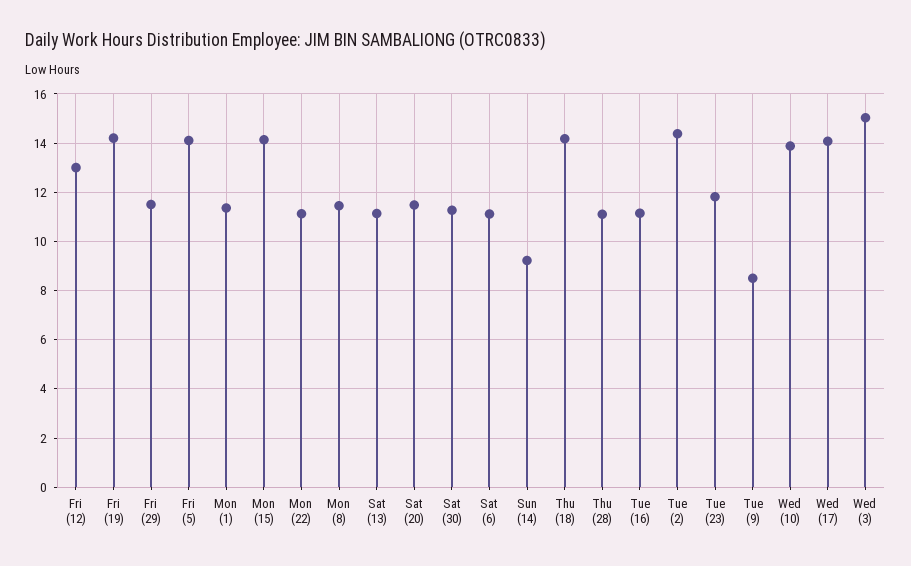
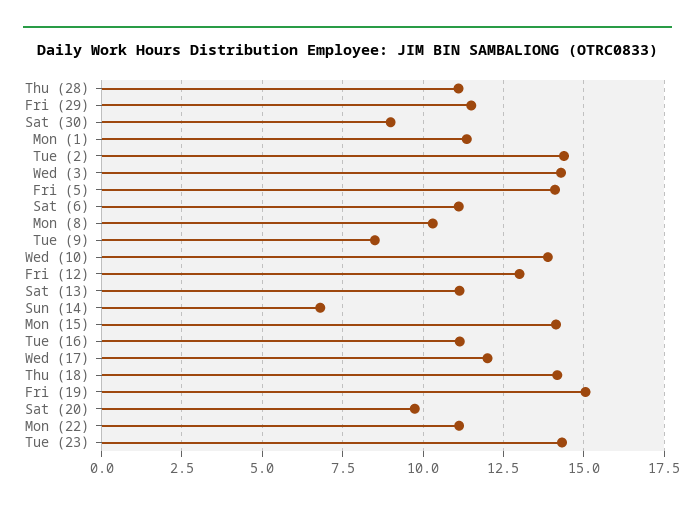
  {
    "Fri (12)": 13,
-   "Fri (19)": 14.25,
+   "Fri (19)": 15,
    "Fri (29)": 11.5,
    "Fri (5)": 14,
    "Mon (1)": 11.25,
    "Mon (15)": 14.25,
    "Mon (22)": 11,
-   "Mon (8)": 11.5,
+   "Mon (8)": 10.25,
    "Sat (13)": 11.25,
-   "Sat (20)": 11.5,
+   "Sat (20)": 9.75,
-   "Sat (30)": 11.25,
+   "Sat (30)": 9,
    "Sat (6)": 11,
-   "Sun (14)": 9.25,
+   "Sun (14)": 6.75,
    "Thu (18)": 14.25,
    "Thu (28)": 11,
    "Tue (16)": 11.25,
    "Tue (2)": 14.5,
-   "Tue (23)": 11.75,
+   "Tue (23)": 14.25,
    "Tue (9)": 8.5,
    "Wed (10)": 14,
-   "Wed (17)": 14,
+   "Wed (17)": 12,
-   "Wed (3)": 15
+   "Wed (3)": 14.25
  }

